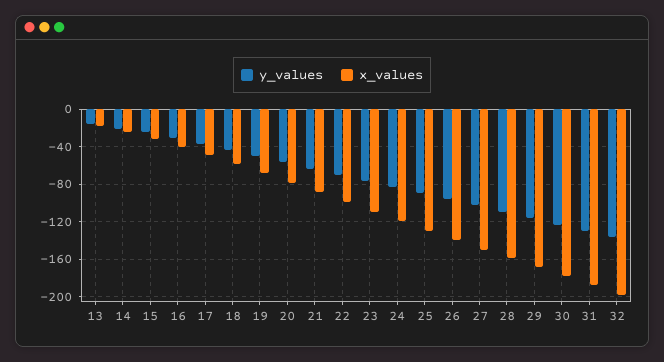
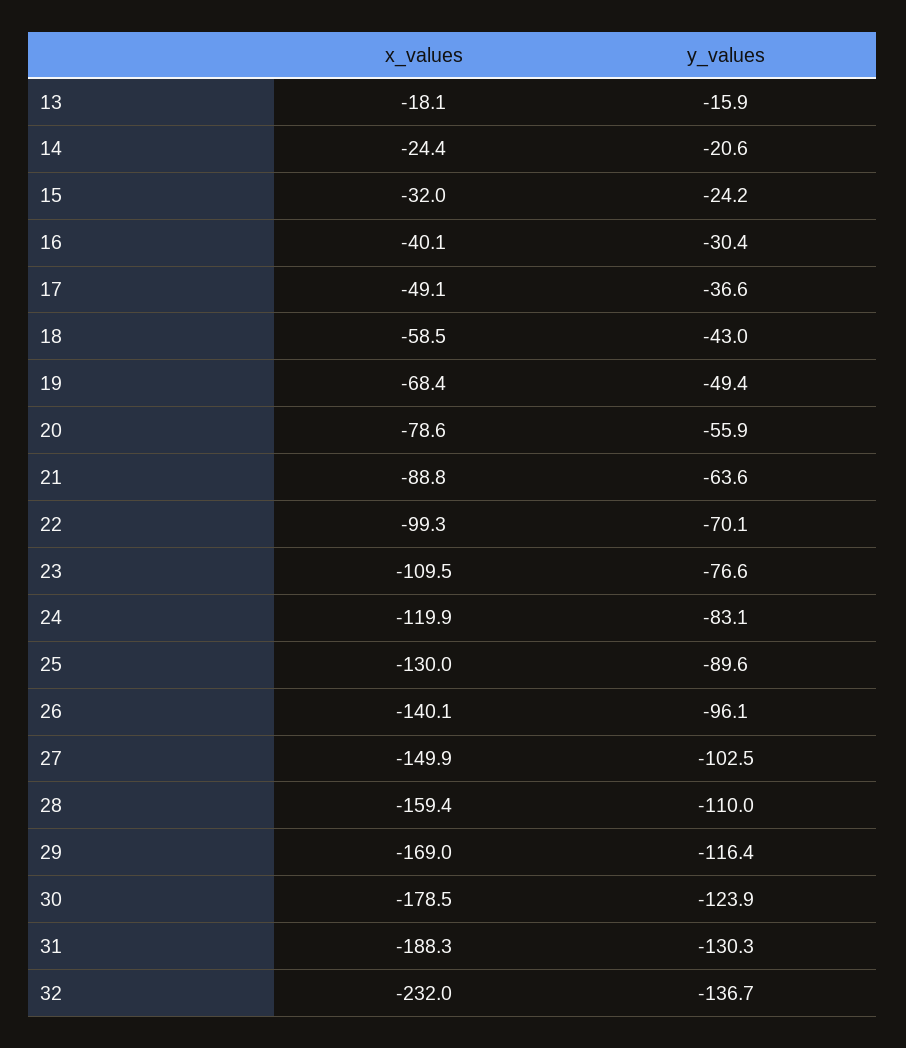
  {
    "y_values": {
      "13": -15.9,
      "14": -20.6,
      "15": -24.2,
      "16": -30.4,
      "17": -36.6,
      "18": -43,
      "19": -49.4,
      "20": -55.9,
      "21": -63.6,
      "22": -70.1,
      "23": -76.6,
      "24": -83.1,
      "25": -89.6,
      "26": -96.1,
      "27": -102.5,
      "28": -110,
      "29": -116.4,
      "30": -123.9,
      "31": -130.3,
      "32": -136.7
    },
    "x_values": {
      "13": -18.1,
      "14": -24.4,
      "15": -32,
      "16": -40.1,
      "17": -49.1,
      "18": -58.5,
      "19": -68.4,
      "20": -78.6,
      "21": -88.8,
      "22": -99.3,
      "23": -109.5,
      "24": -119.9,
      "25": -130,
      "26": -140.1,
      "27": -149.9,
      "28": -159.4,
      "29": -169,
      "30": -178.5,
      "31": -188.3,
-     "32": -200
+     "32": -232
    }
  }

